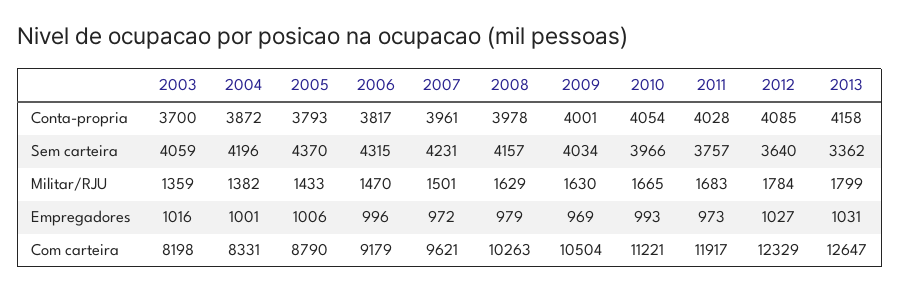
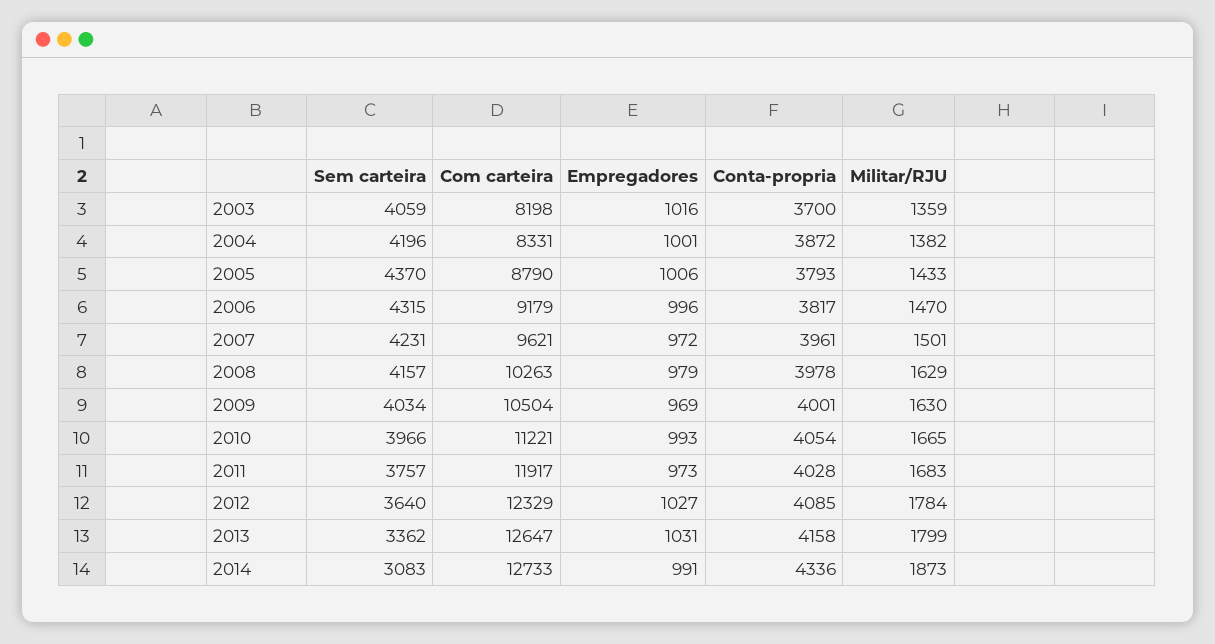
  {
    "2003": {
      "Conta-propria": 3700,
      "Sem carteira": 4059,
      "Militar/RJU": 1359,
      "Empregadores": 1016,
      "Com carteira": 8198
    },
    "2004": {
      "Conta-propria": 3872,
      "Sem carteira": 4196,
      "Militar/RJU": 1382,
      "Empregadores": 1001,
      "Com carteira": 8331
    },
    "2005": {
      "Conta-propria": 3793,
      "Sem carteira": 4370,
      "Militar/RJU": 1433,
      "Empregadores": 1006,
      "Com carteira": 8790
    },
    "2006": {
      "Conta-propria": 3817,
      "Sem carteira": 4315,
      "Militar/RJU": 1470,
      "Empregadores": 996,
      "Com carteira": 9179
    },
    "2007": {
      "Conta-propria": 3961,
      "Sem carteira": 4231,
      "Militar/RJU": 1501,
      "Empregadores": 972,
      "Com carteira": 9621
    },
    "2008": {
      "Conta-propria": 3978,
      "Sem carteira": 4157,
      "Militar/RJU": 1629,
      "Empregadores": 979,
      "Com carteira": 10263
    },
    "2009": {
      "Conta-propria": 4001,
      "Sem carteira": 4034,
      "Militar/RJU": 1630,
      "Empregadores": 969,
      "Com carteira": 10504
    },
    "2010": {
      "Conta-propria": 4054,
      "Sem carteira": 3966,
      "Militar/RJU": 1665,
      "Empregadores": 993,
      "Com carteira": 11221
    },
    "2011": {
      "Conta-propria": 4028,
      "Sem carteira": 3757,
      "Militar/RJU": 1683,
      "Empregadores": 973,
      "Com carteira": 11917
    },
    "2012": {
      "Conta-propria": 4085,
      "Sem carteira": 3640,
      "Militar/RJU": 1784,
      "Empregadores": 1027,
      "Com carteira": 12329
    },
    "2013": {
      "Conta-propria": 4158,
      "Sem carteira": 3362,
      "Militar/RJU": 1799,
      "Empregadores": 1031,
      "Com carteira": 12647
-   }
+   },
+   "2014": {
+     "Sem carteira": 3083,
+     "Com carteira": 12733,
+     "Empregadores": 991,
+     "Conta-propria": 4336,
+     "Militar/RJU": 1873
+   }
  }

